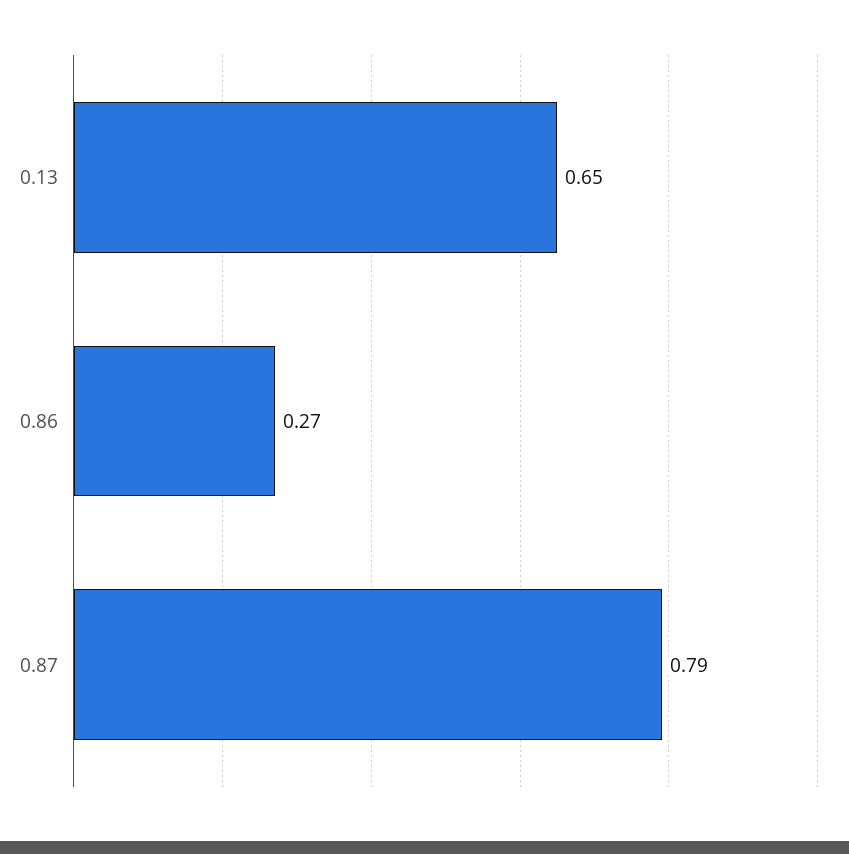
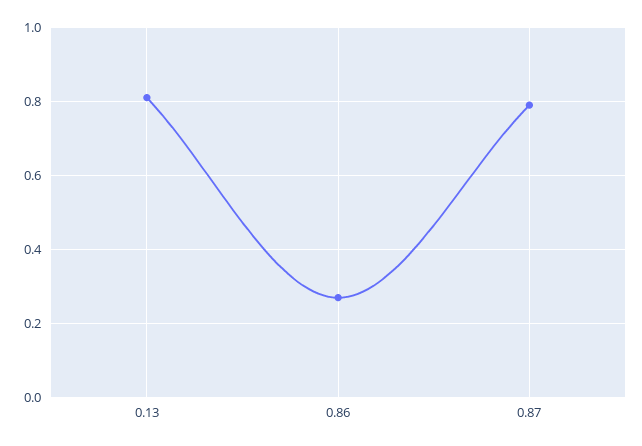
  {
-   "0.13": 0.65,
+   "0.13": 0.8,
    "0.86": 0.27,
    "0.87": 0.79
  }

